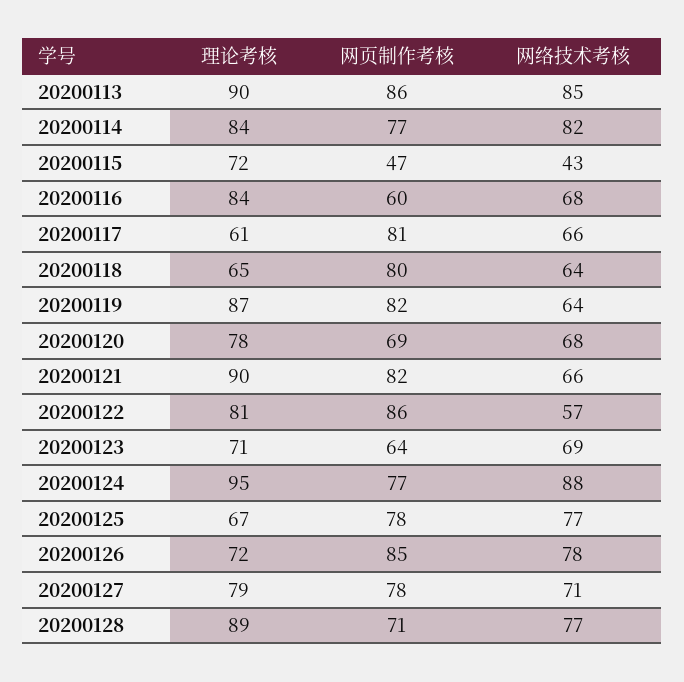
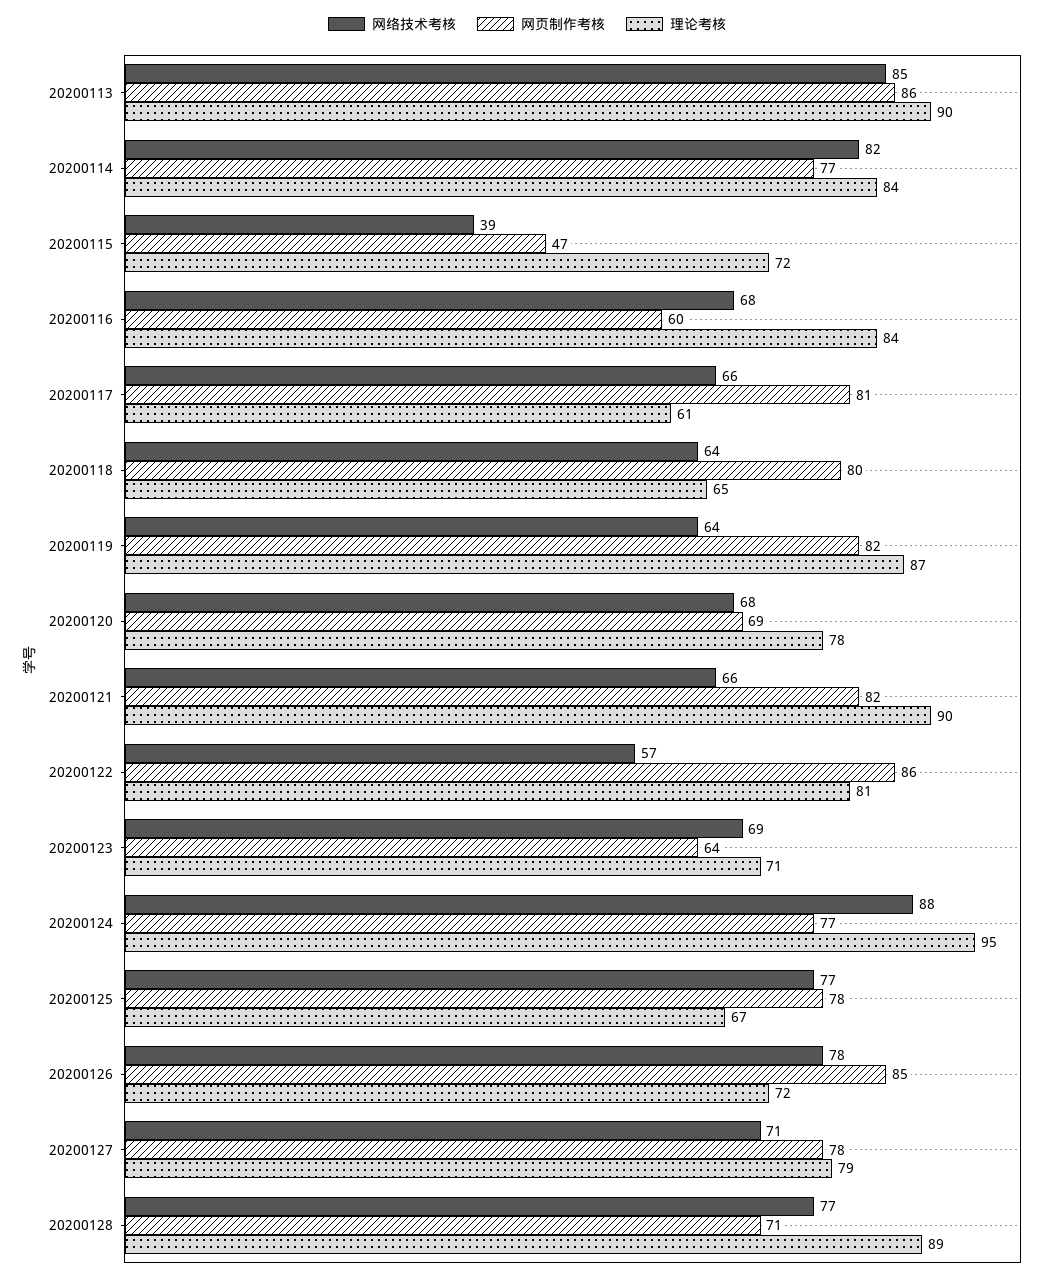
  {
    "理论考核": {
      "20200113": 90,
      "20200114": 84,
      "20200115": 72,
      "20200116": 84,
      "20200117": 61,
      "20200118": 65,
      "20200119": 87,
      "20200120": 78,
      "20200121": 90,
      "20200122": 81,
      "20200123": 71,
      "20200124": 95,
      "20200125": 67,
      "20200126": 72,
      "20200127": 79,
      "20200128": 89
    },
    "网页制作考核": {
      "20200113": 86,
      "20200114": 77,
      "20200115": 47,
      "20200116": 60,
      "20200117": 81,
      "20200118": 80,
      "20200119": 82,
      "20200120": 69,
      "20200121": 82,
      "20200122": 86,
      "20200123": 64,
      "20200124": 77,
      "20200125": 78,
      "20200126": 85,
      "20200127": 78,
      "20200128": 71
    },
    "网络技术考核": {
      "20200113": 85,
      "20200114": 82,
-     "20200115": 43,
+     "20200115": 39,
      "20200116": 68,
      "20200117": 66,
      "20200118": 64,
      "20200119": 64,
      "20200120": 68,
      "20200121": 66,
      "20200122": 57,
      "20200123": 69,
      "20200124": 88,
      "20200125": 77,
      "20200126": 78,
      "20200127": 71,
      "20200128": 77
    }
  }

